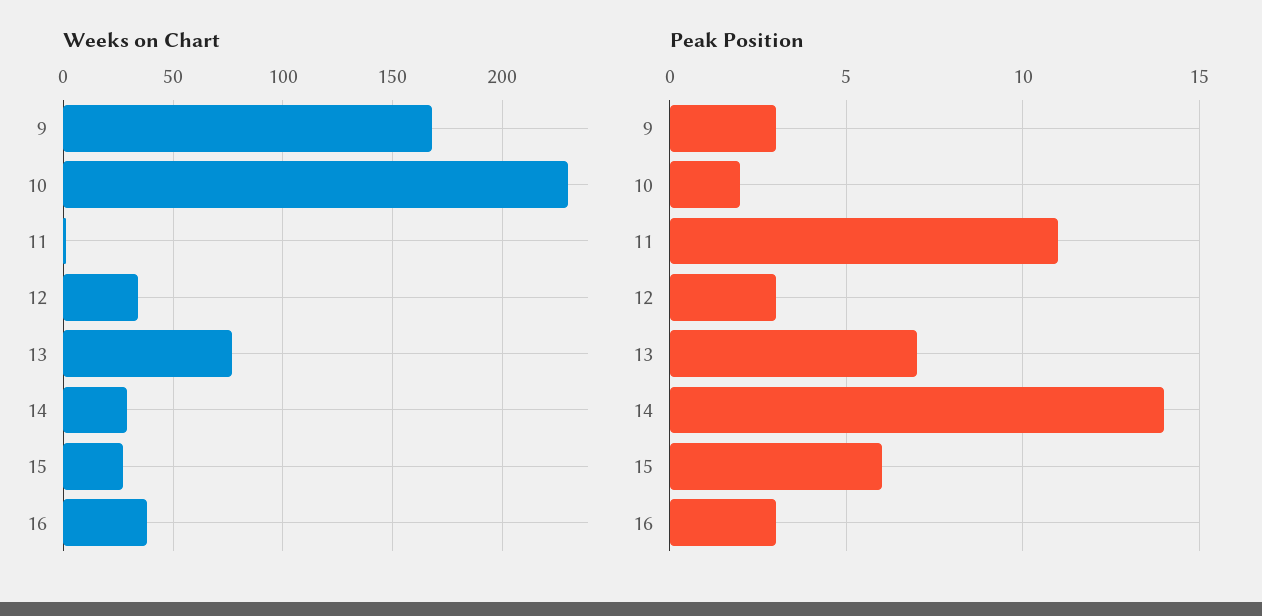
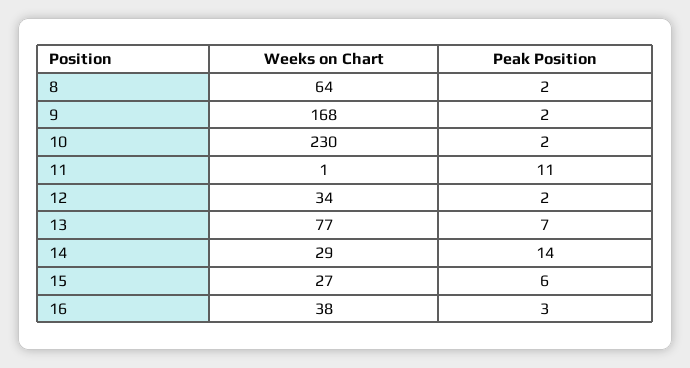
  {
    "Weeks on Chart": {
      "9": 168,
      "10": 230,
      "11": 1,
      "12": 34,
      "13": 77,
      "14": 29,
      "15": 27,
-     "16": 38
+     "16": 38,
+     "8": 64
    },
    "Peak Position": {
-     "9": 3,
+     "9": 2,
      "10": 2,
      "11": 11,
-     "12": 3,
+     "12": 2,
      "13": 7,
      "14": 14,
      "15": 6,
-     "16": 3
+     "16": 3,
+     "8": 2
    }
  }

